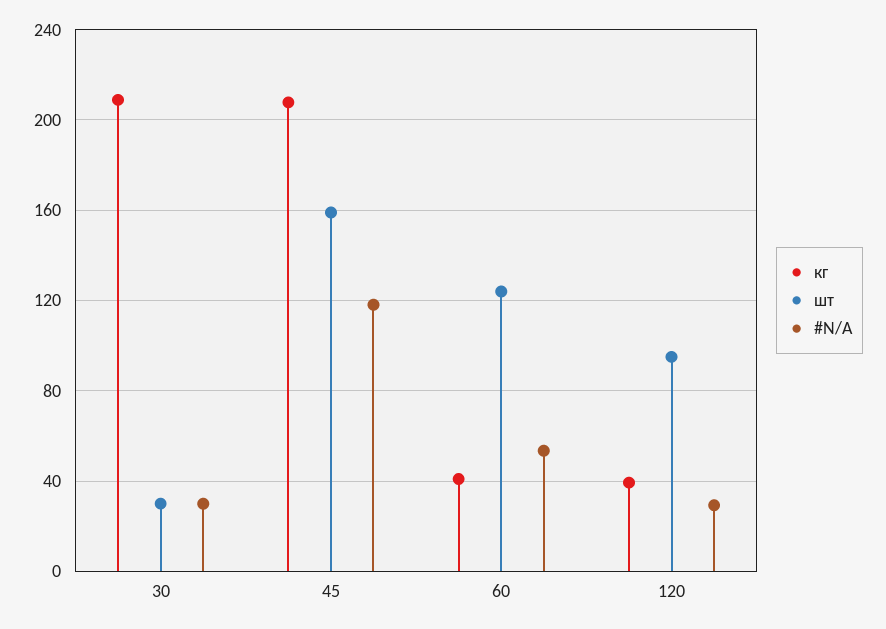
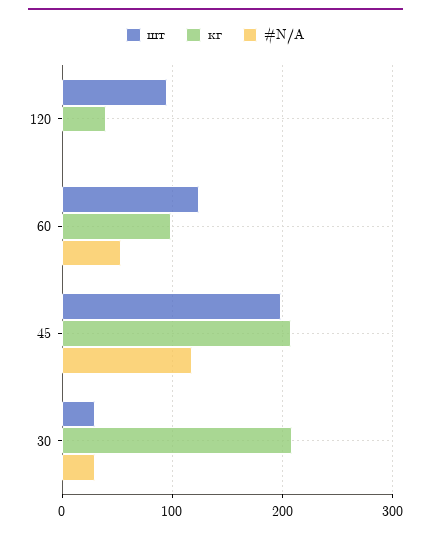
  {
    "кг": {
      "30": 210,
      "45": 210,
-     "60": 40,
+     "60": 100,
      "120": 40
    },
    "шт": {
      "30": 30,
-     "45": 160,
+     "45": 200,
      "60": 125,
      "120": 95
    },
    "#N/A": {
      "30": 30,
      "45": 120,
      "60": 55,
-     "120": 30
+     "120": 0
    }
  }

